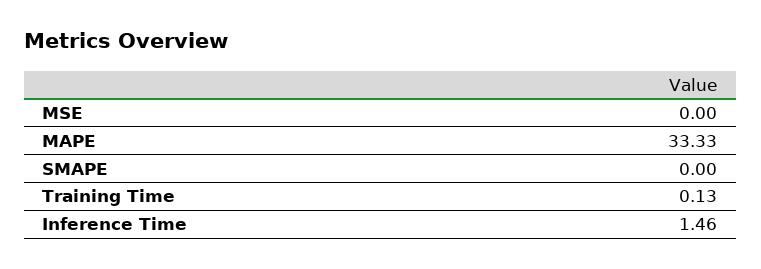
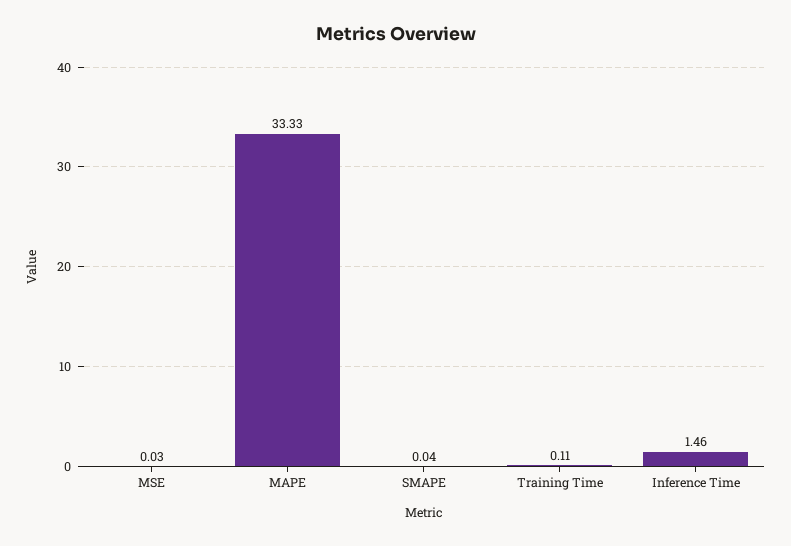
  {
-   "MSE": 0,
+   "MSE": 0.03,
    "MAPE": 33.33,
-   "SMAPE": 0,
+   "SMAPE": 0.04,
-   "Training Time": 0.13,
+   "Training Time": 0.11,
    "Inference Time": 1.46
  }

